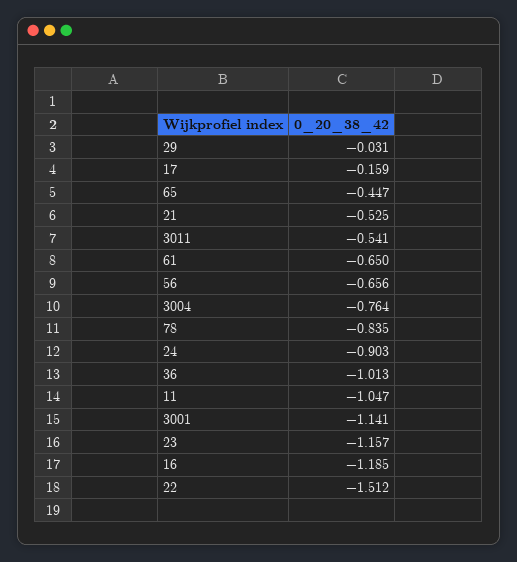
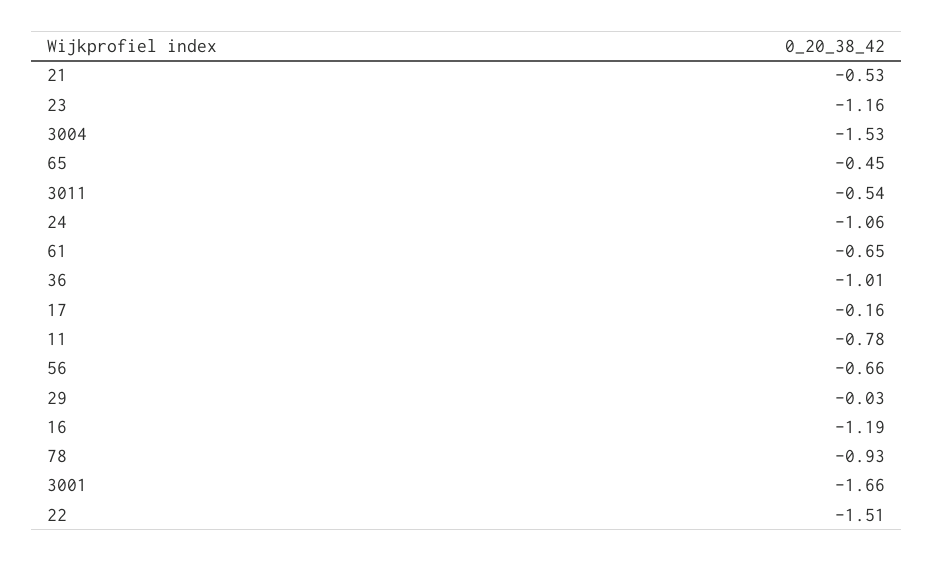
  {
    "29": -0.031,
    "17": -0.159,
    "65": -0.447,
    "21": -0.525,
    "3011": -0.541,
    "61": -0.65,
    "56": -0.656,
-   "3004": -0.764,
+   "3004": -1.53,
-   "78": -0.835,
+   "78": -0.93,
-   "24": -0.903,
+   "24": -1.06,
    "36": -1.013,
-   "11": -1.047,
+   "11": -0.78,
-   "3001": -1.141,
+   "3001": -1.66,
    "23": -1.157,
    "16": -1.185,
    "22": -1.512
  }

